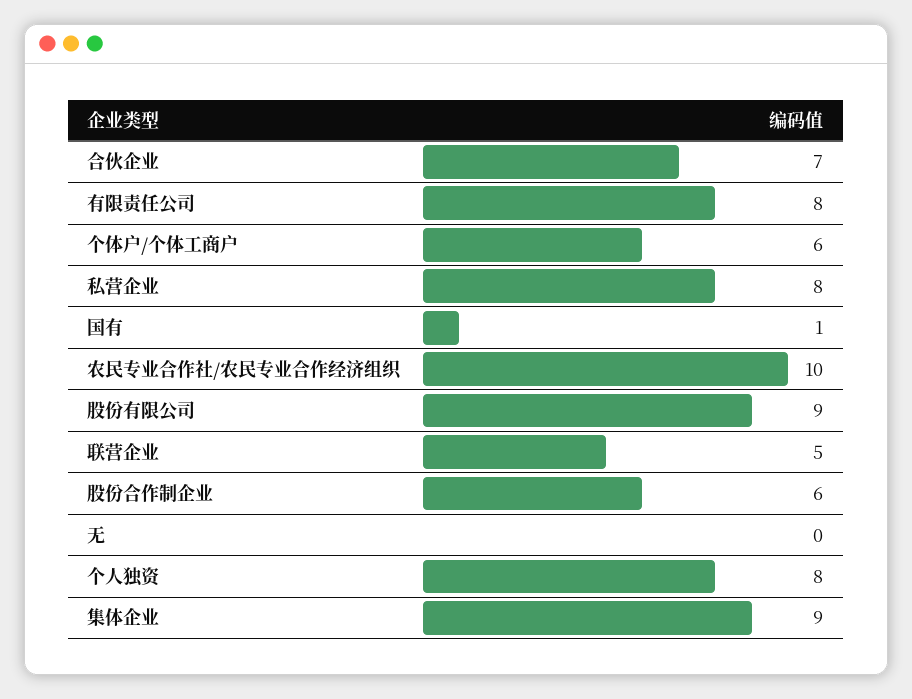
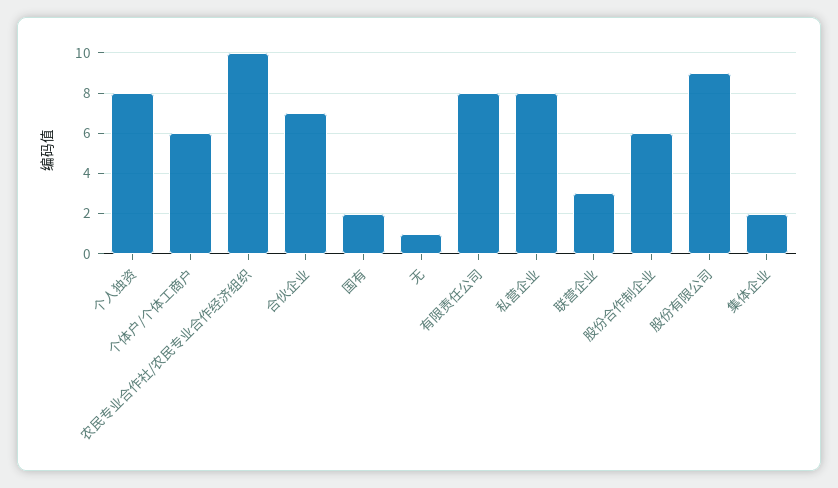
  {
    "合伙企业": 7,
    "有限责任公司": 8,
    "个体户/个体工商户": 6,
    "私营企业": 8,
-   "国有": 1,
+   "国有": 2,
    "农民专业合作社/农民专业合作经济组织": 10,
    "股份有限公司": 9,
-   "联营企业": 5,
+   "联营企业": 3,
    "股份合作制企业": 6,
-   "无": 0,
+   "无": 1,
    "个人独资": 8,
-   "集体企业": 9
+   "集体企业": 2
  }

